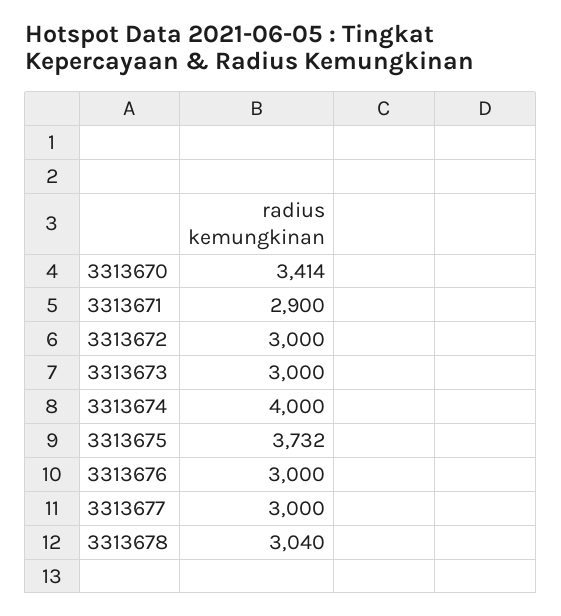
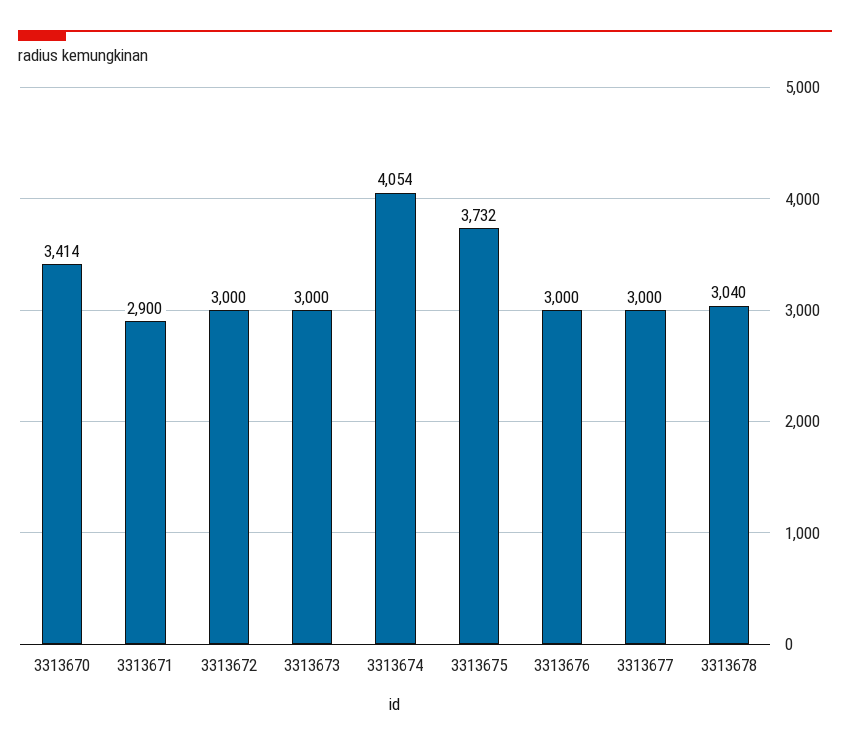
  {
    "3313670": 3414,
    "3313671": 2900,
    "3313672": 3000,
    "3313673": 3000,
-   "3313674": 4000,
+   "3313674": 4054,
    "3313675": 3732,
    "3313676": 3000,
    "3313677": 3000,
    "3313678": 3040
  }

